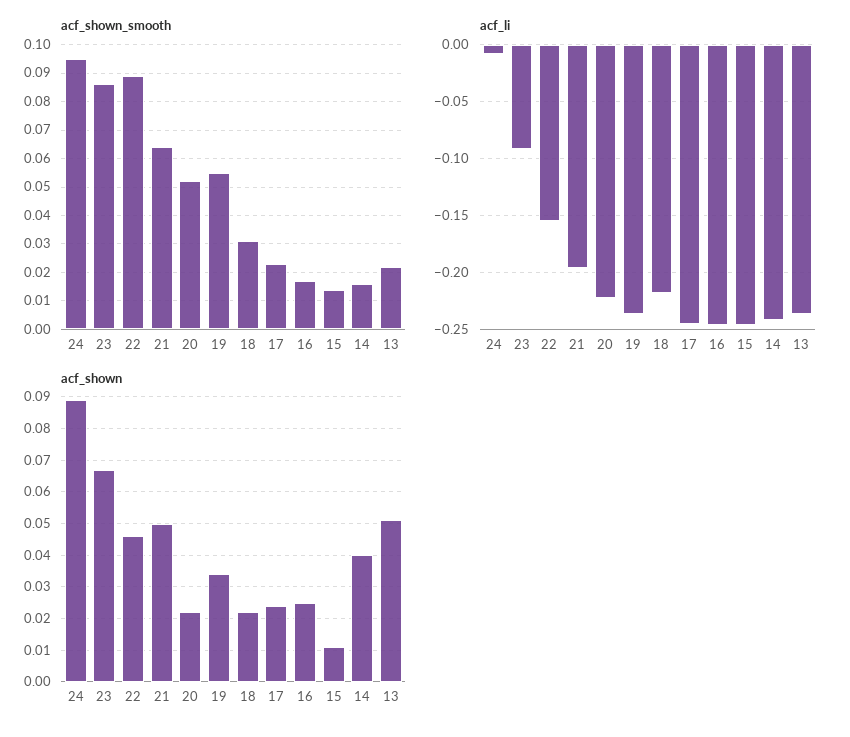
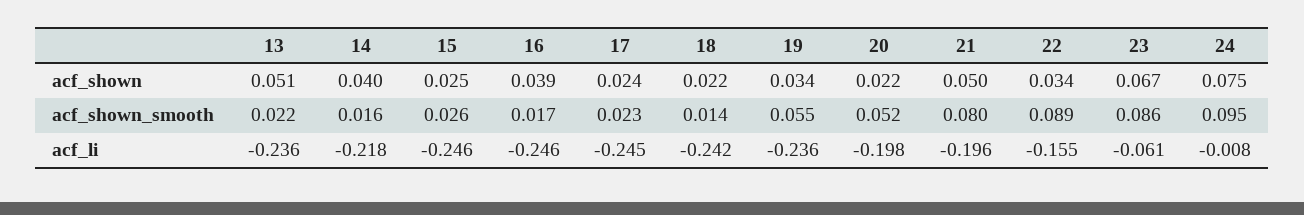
  {
    "acf_shown_smooth": {
      "24": 0.095,
      "23": 0.086,
      "22": 0.089,
-     "21": 0.065,
+     "21": 0.08,
      "20": 0.052,
      "19": 0.055,
-     "18": 0.03,
+     "18": 0.014,
      "17": 0.023,
      "16": 0.017,
-     "15": 0.015,
+     "15": 0.026,
      "14": 0.016,
      "13": 0.022
    },
    "acf_li": {
      "24": -0.008,
-     "23": -0.09,
+     "23": -0.061,
      "22": -0.155,
      "21": -0.196,
-     "20": -0.22,
+     "20": -0.198,
      "19": -0.236,
-     "18": -0.22,
+     "18": -0.242,
      "17": -0.245,
      "16": -0.246,
      "15": -0.246,
-     "14": -0.24,
+     "14": -0.218,
      "13": -0.236
    },
    "acf_shown": {
-     "24": 0.09,
+     "24": 0.075,
      "23": 0.067,
-     "22": 0.045,
+     "22": 0.034,
      "21": 0.05,
      "20": 0.022,
      "19": 0.034,
      "18": 0.022,
      "17": 0.024,
-     "16": 0.025,
+     "16": 0.039,
-     "15": 0.01,
+     "15": 0.025,
      "14": 0.04,
      "13": 0.051
    }
  }

